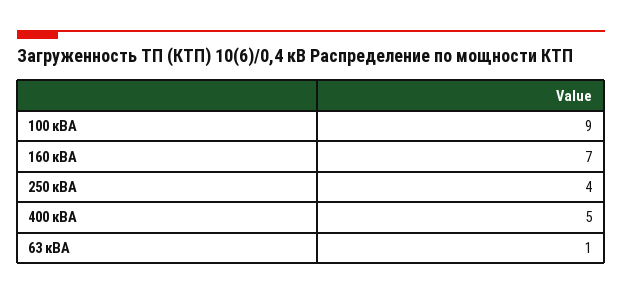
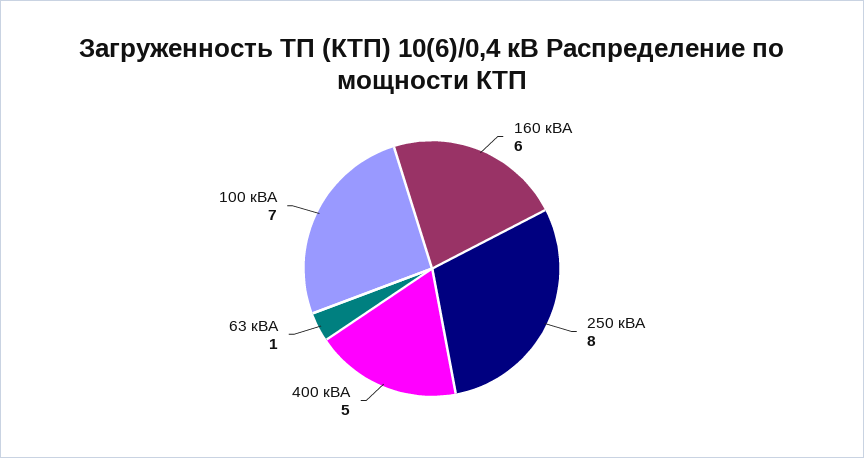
  {
-   "100 кВА": 9,
+   "100 кВА": 7,
-   "160 кВА": 7,
+   "160 кВА": 6,
-   "250 кВА": 4,
+   "250 кВА": 8,
    "400 кВА": 5,
    "63 кВА": 1
  }

